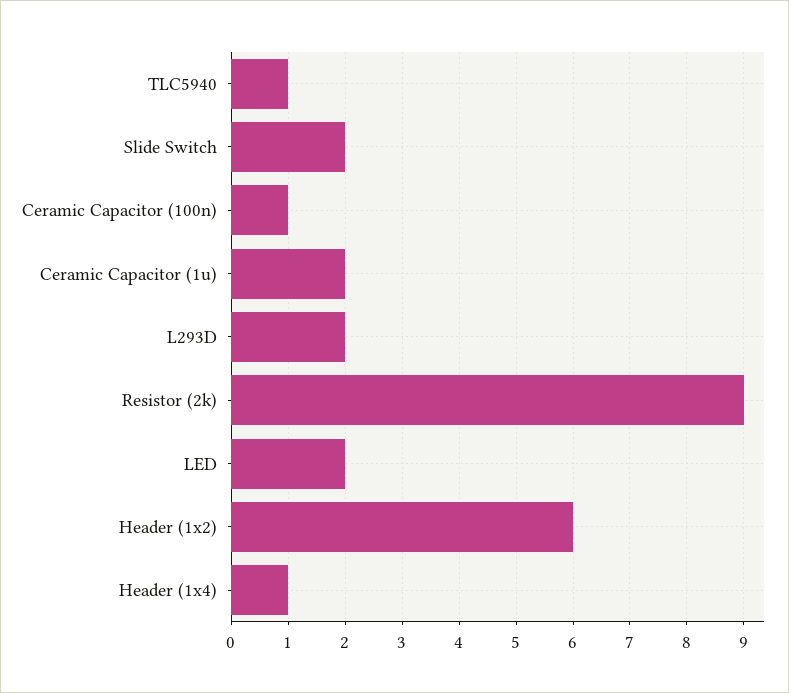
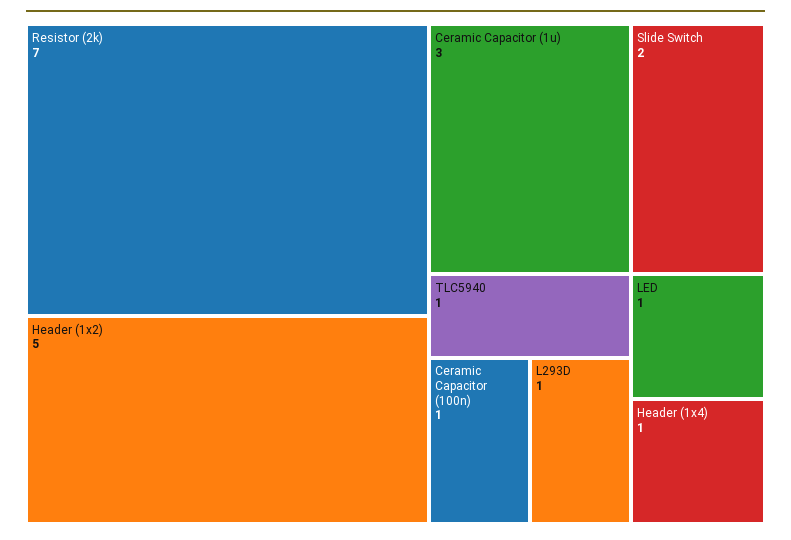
  {
    "TLC5940": 1,
    "Slide Switch": 2,
    "Ceramic Capacitor (100n)": 1,
-   "Ceramic Capacitor (1u)": 2,
+   "Ceramic Capacitor (1u)": 3,
-   "L293D": 2,
+   "L293D": 1,
-   "Resistor (2k)": 9,
+   "Resistor (2k)": 7,
-   "LED": 2,
+   "LED": 1,
-   "Header (1x2)": 6,
+   "Header (1x2)": 5,
    "Header (1x4)": 1
  }

